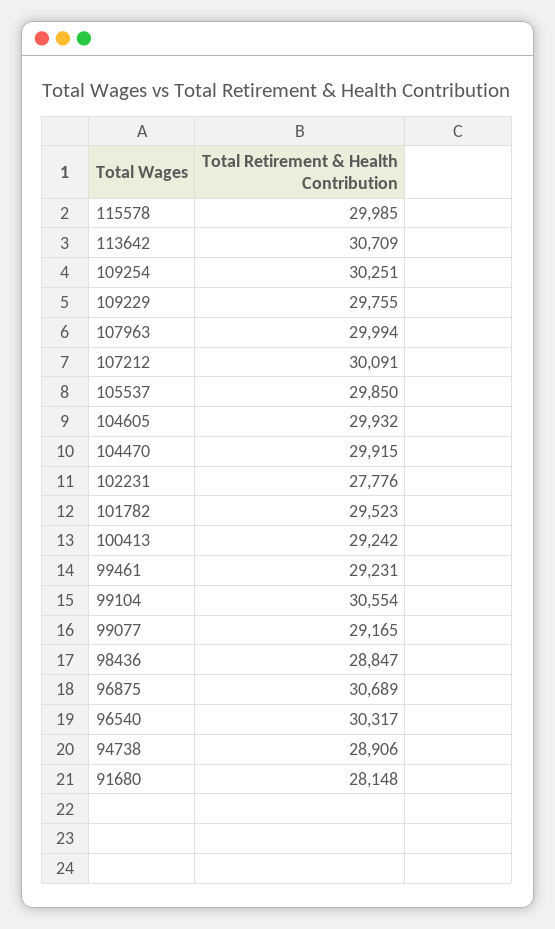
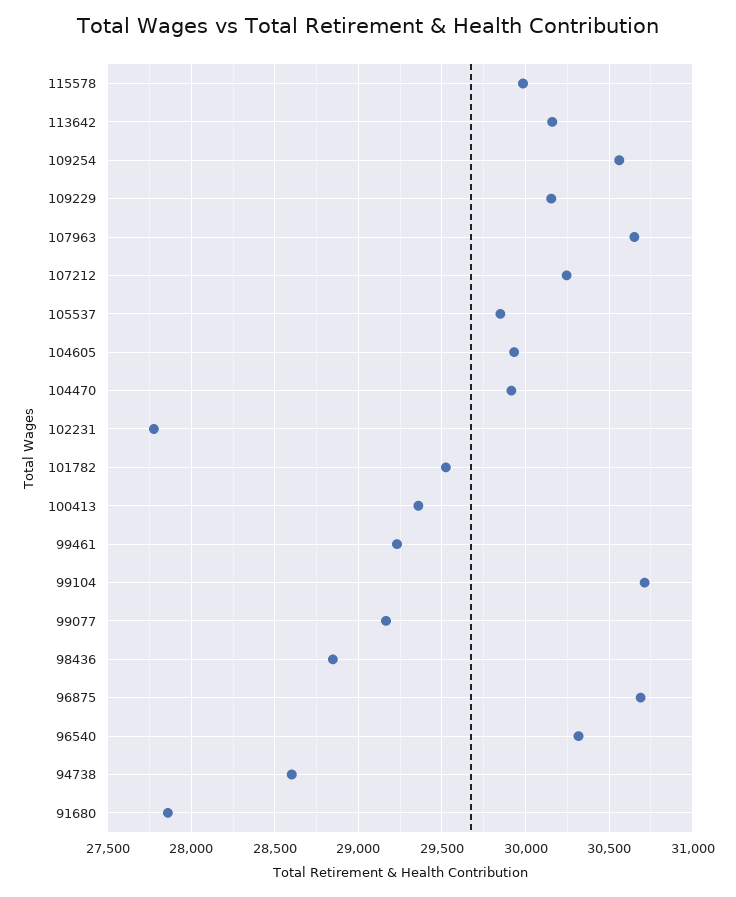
  {
    "115578": 29985,
-   "113642": 30709,
+   "113642": 30150,
-   "109254": 30251,
+   "109254": 30550,
-   "109229": 29755,
+   "109229": 30150,
-   "107963": 29994,
+   "107963": 30650,
-   "107212": 30091,
+   "107212": 30250,
    "105537": 29850,
    "104605": 29932,
    "104470": 29915,
    "102231": 27776,
    "101782": 29523,
-   "100413": 29242,
+   "100413": 29350,
    "99461": 29231,
-   "99104": 30554,
+   "99104": 30700,
    "99077": 29165,
    "98436": 28847,
    "96875": 30689,
    "96540": 30317,
-   "94738": 28906,
+   "94738": 28600,
-   "91680": 28148
+   "91680": 27850
  }

